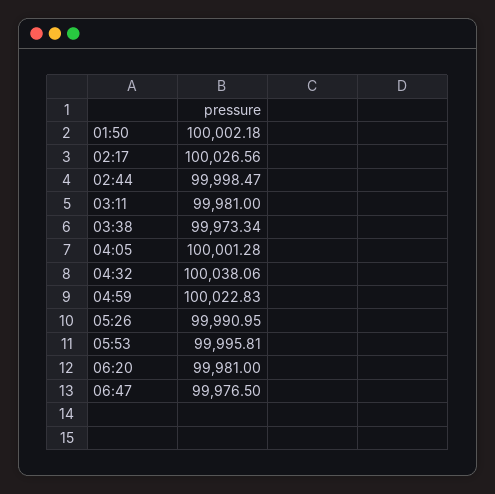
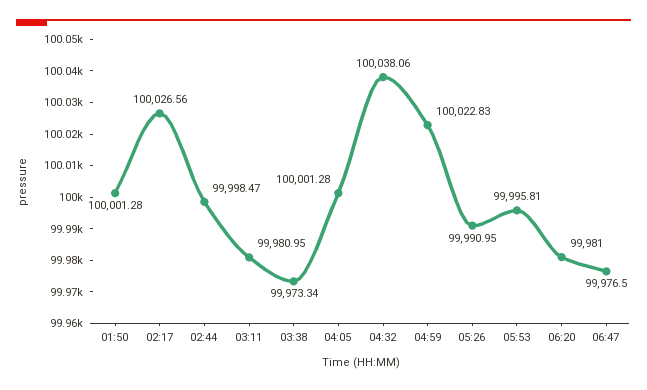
  {
-   "01:50": 100002.18,
+   "01:50": 100001.28,
    "02:17": 100026.56,
    "02:44": 99998.47,
-   "03:11": 99981,
+   "03:11": 99980.95,
    "03:38": 99973.34,
    "04:05": 100001.28,
    "04:32": 100038.06,
    "04:59": 100022.83,
    "05:26": 99990.95,
    "05:53": 99995.81,
    "06:20": 99981,
    "06:47": 99976.5
  }

